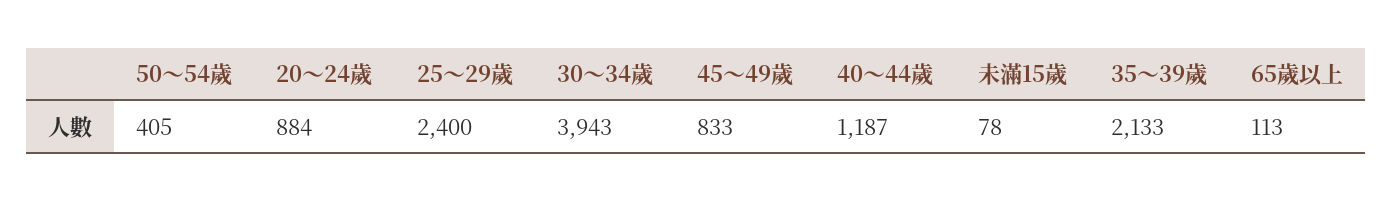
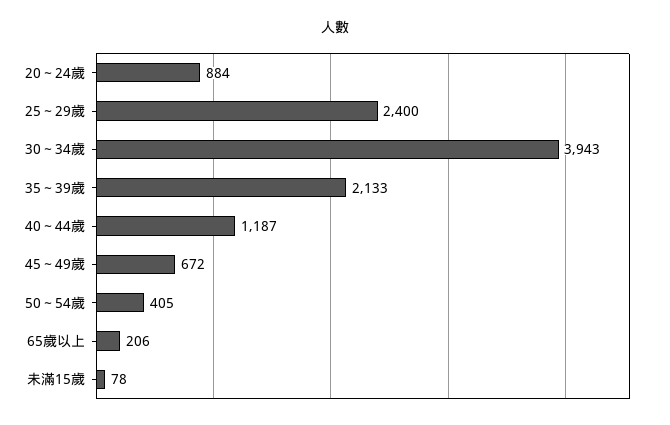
  {
    "50～54歲": 405,
    "20～24歲": 884,
    "25～29歲": 2400,
    "30～34歲": 3943,
-   "45～49歲": 833,
+   "45～49歲": 672,
    "40～44歲": 1187,
    "未滿15歲": 78,
    "35～39歲": 2133,
-   "65歲以上": 113
+   "65歲以上": 206
  }

